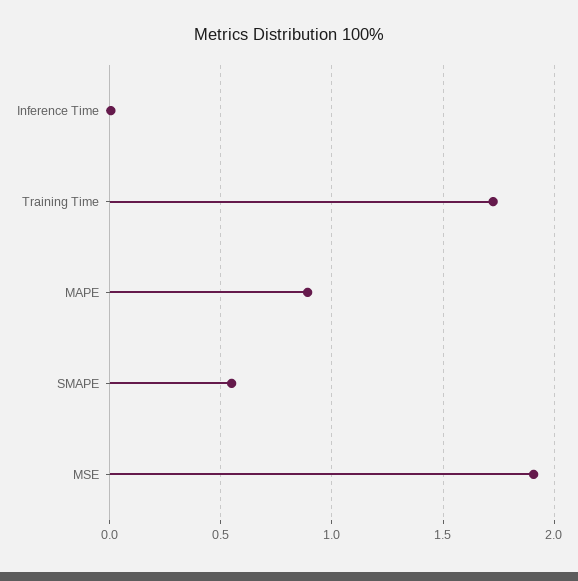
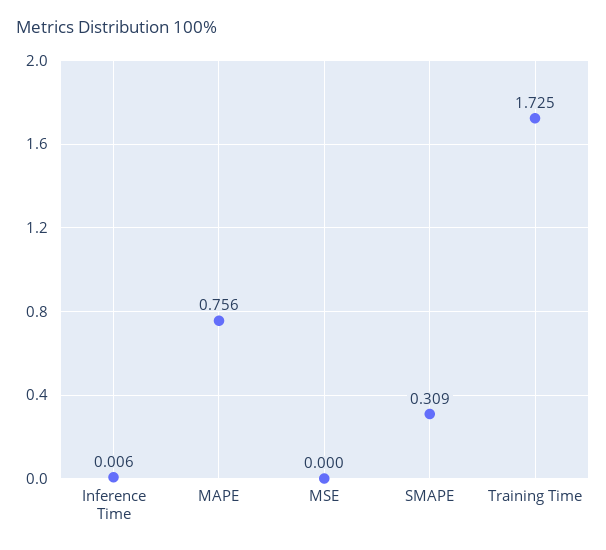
  {
    "Inference Time": 0.006,
    "Training Time": 1.725,
-   "MAPE": 0.9,
+   "MAPE": 0.756,
-   "SMAPE": 0.55,
+   "SMAPE": 0.309,
-   "MSE": 1.9
+   "MSE": 0
  }

